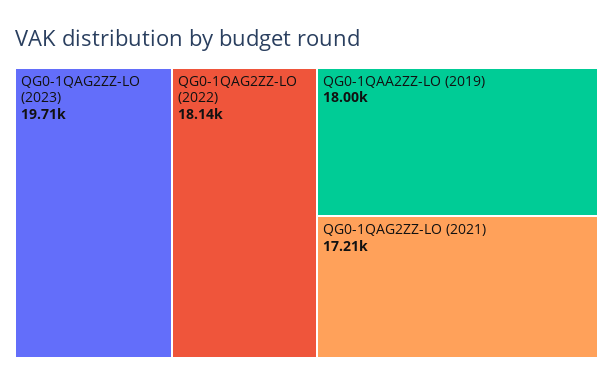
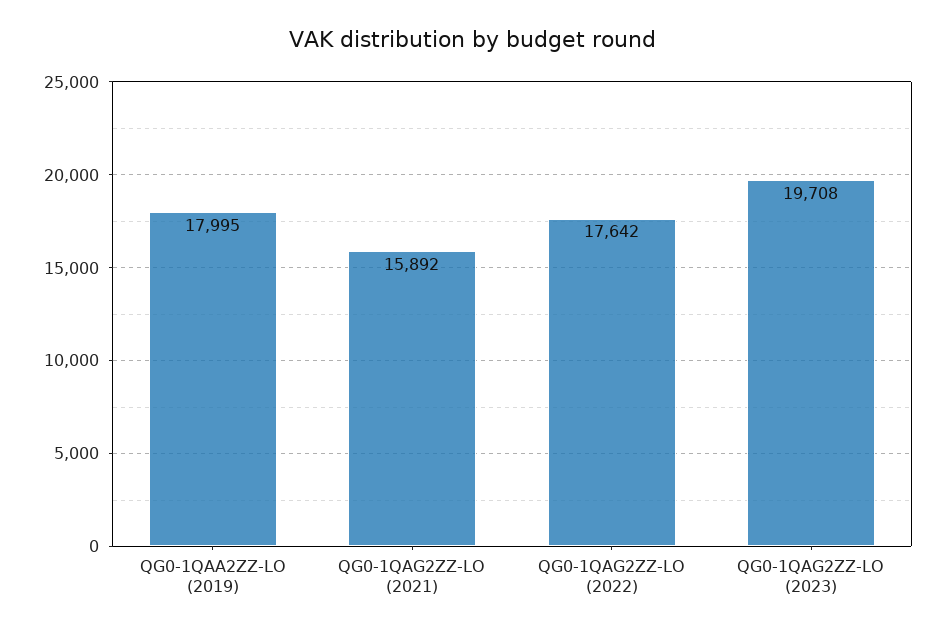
  {
    "QG0-1QAG2ZZ-LO (2023)": 19708,
-   "QG0-1QAG2ZZ-LO (2022)": 18140,
+   "QG0-1QAG2ZZ-LO (2022)": 17642,
    "QG0-1QAA2ZZ-LO (2019)": 17995,
-   "QG0-1QAG2ZZ-LO (2021)": 17210
+   "QG0-1QAG2ZZ-LO (2021)": 15892
  }

